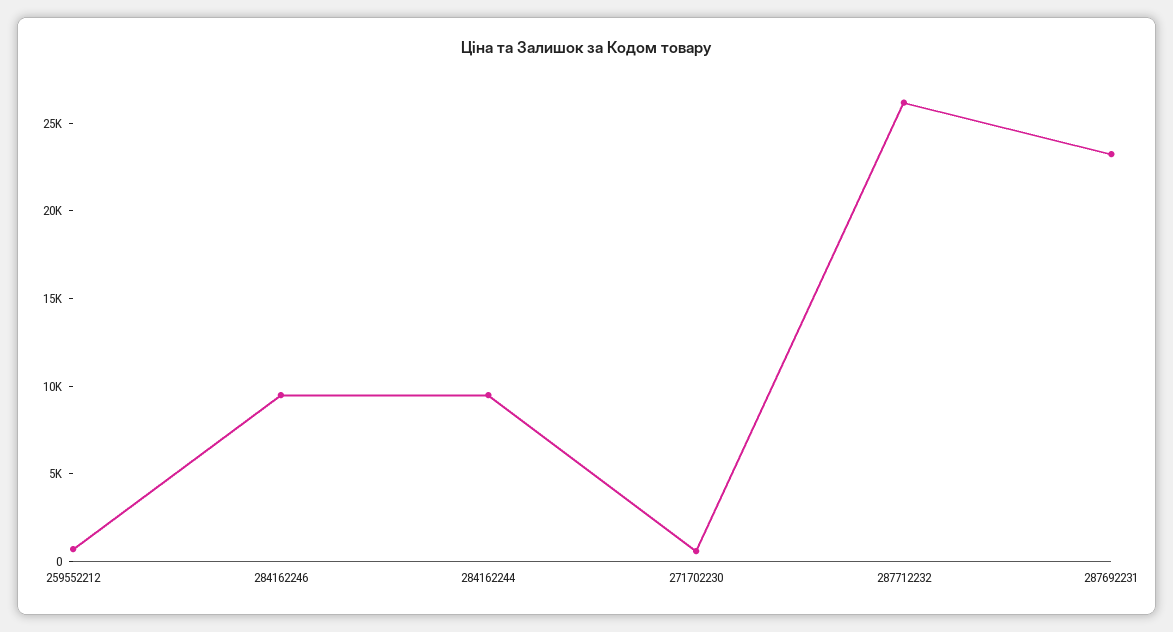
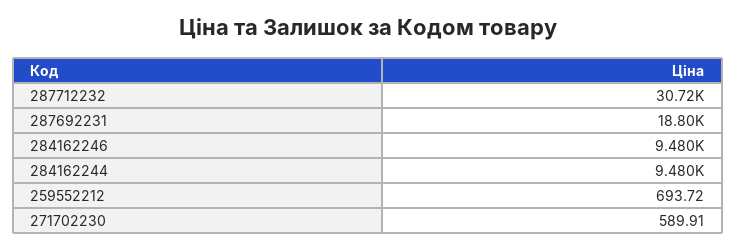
  {
    "259552212": 693.72,
    "284162246": 9480,
    "284162244": 9480,
    "271702230": 589.91,
-   "287712232": 26000,
+   "287712232": 30720,
-   "287692231": 23000
+   "287692231": 18800
  }

